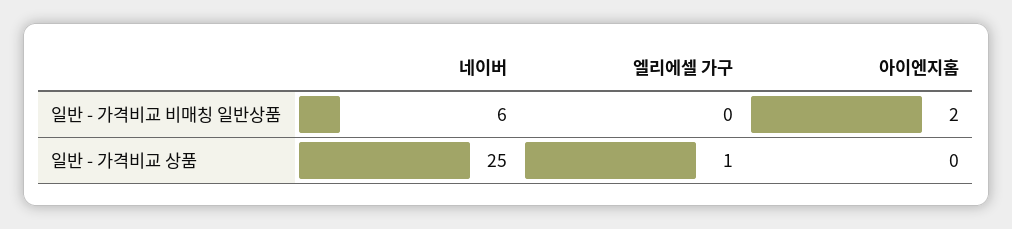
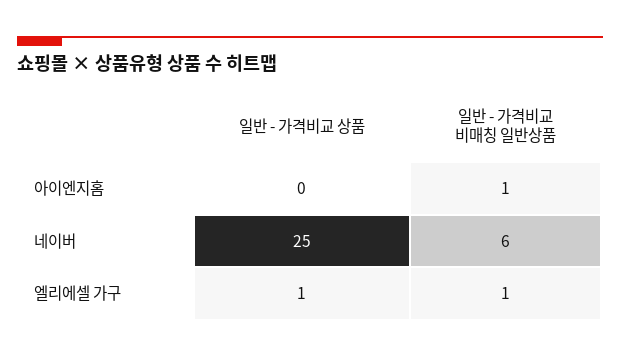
  {
    "네이버": {
      "일반 - 가격비교 비매칭 일반상품": 6,
      "일반 - 가격비교 상품": 25
    },
    "엘리에셀 가구": {
-     "일반 - 가격비교 비매칭 일반상품": 0,
+     "일반 - 가격비교 비매칭 일반상품": 1,
      "일반 - 가격비교 상품": 1
    },
    "아이엔지홈": {
-     "일반 - 가격비교 비매칭 일반상품": 2,
+     "일반 - 가격비교 비매칭 일반상품": 1,
      "일반 - 가격비교 상품": 0
    }
  }

